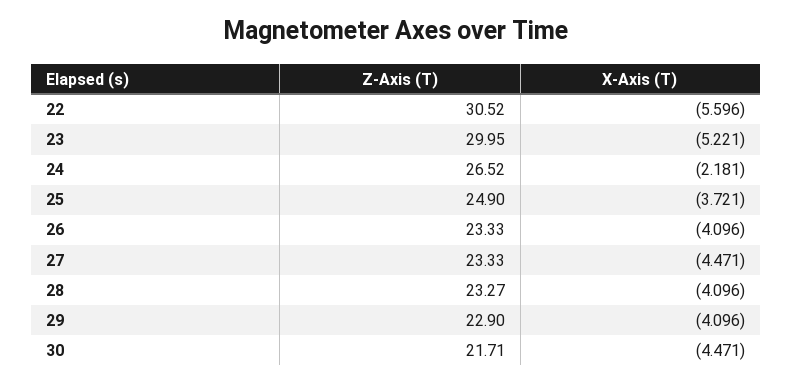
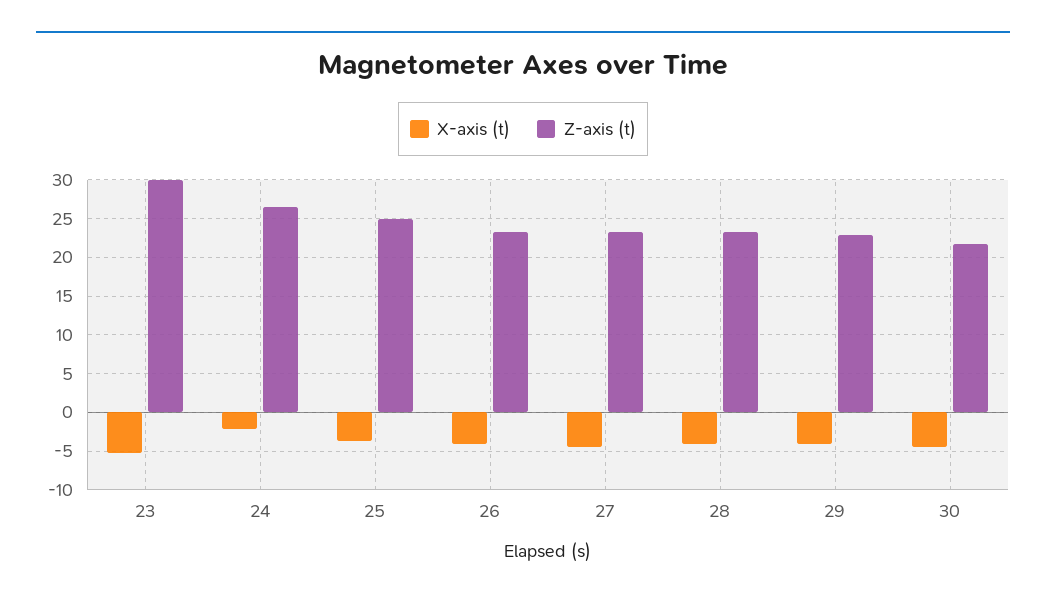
  {
    "Z-Axis (T)": {
-     "22": 30.52,
      "23": 29.95,
      "24": 26.52,
      "25": 24.9,
      "26": 23.33,
      "27": 23.33,
      "28": 23.27,
      "29": 22.9,
      "30": 21.71
    },
    "X-Axis (T)": {
-     "22": -5.596,
      "23": -5.221,
      "24": -2.181,
      "25": -3.721,
      "26": -4.096,
      "27": -4.471,
      "28": -4.096,
      "29": -4.096,
      "30": -4.471
    }
  }

